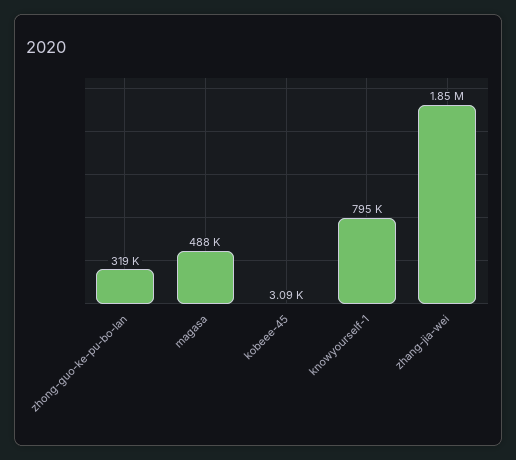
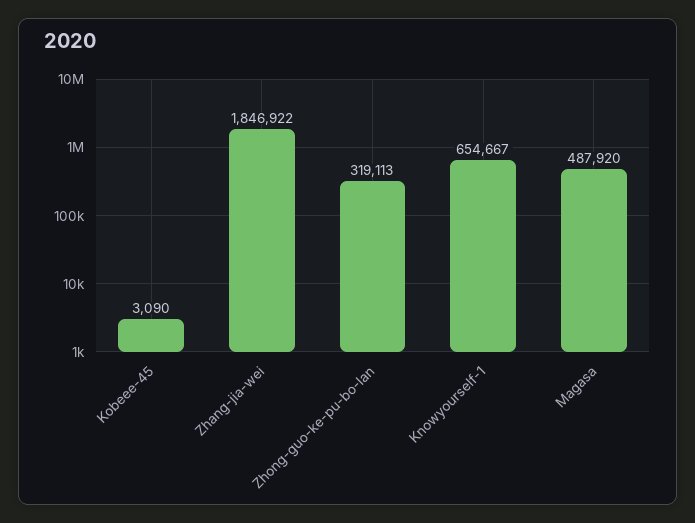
  {
    "zhong-guo-ke-pu-bo-lan": 319113,
    "magasa": 487920,
    "kobeee-45": 3090,
-   "knowyourself-1": 795000,
+   "knowyourself-1": 654667,
    "zhang-jia-wei": 1846922
  }

